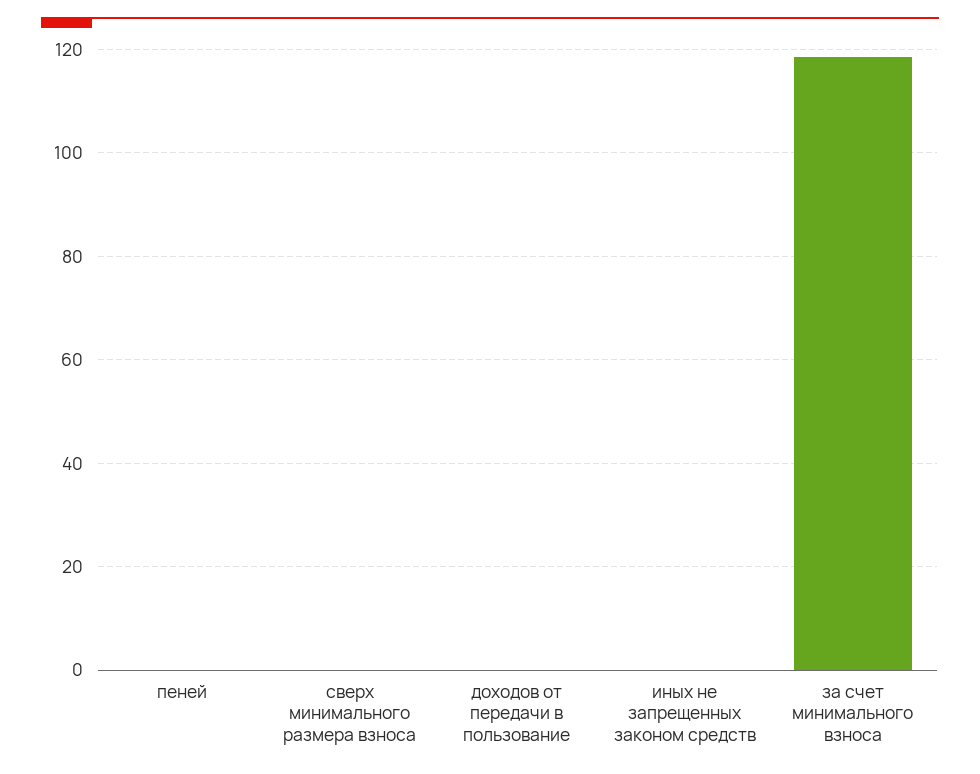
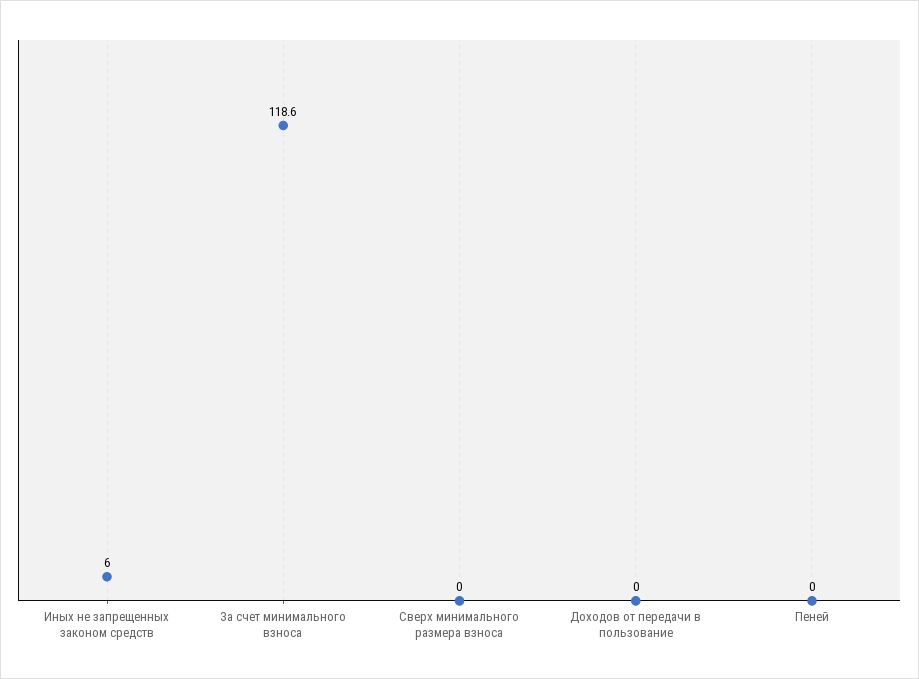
  {
    "пеней": 0,
    "сверх минимального размера взноса": 0,
    "доходов от передачи в пользование": 0,
-   "иных не запрещенных законом средств": 0,
+   "иных не запрещенных законом средств": 6,
    "за счет минимального взноса": 118.6
  }

